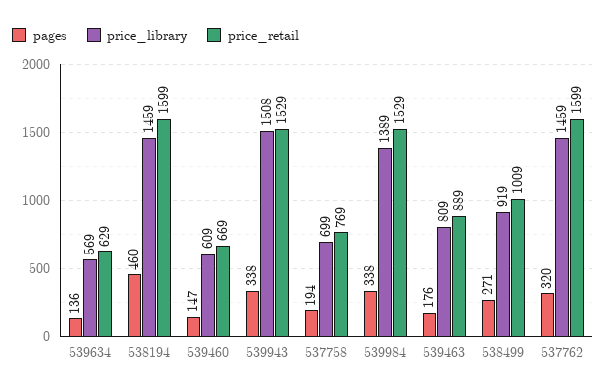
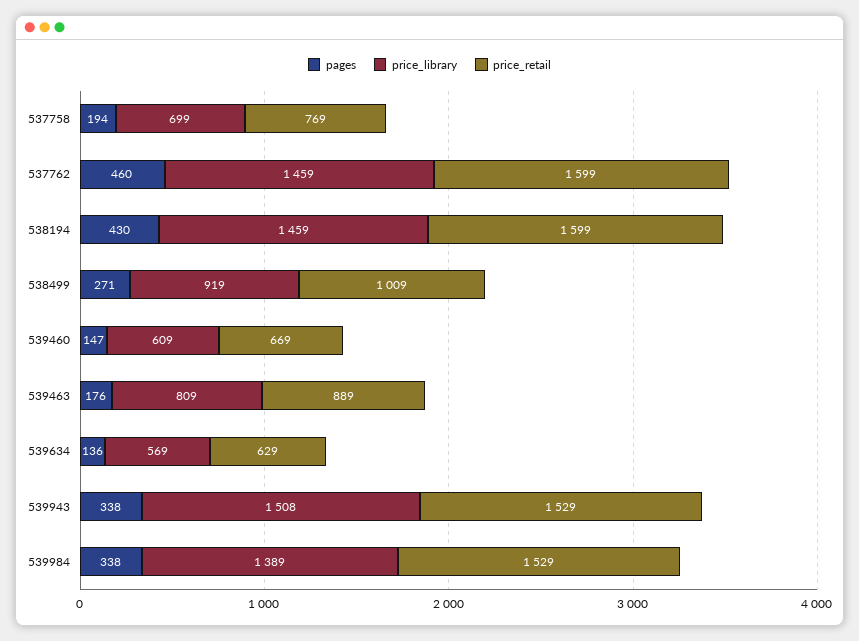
  {
    "pages": {
      "539634": 136,
-     "538194": 460,
+     "538194": 430,
      "539460": 147,
      "539943": 338,
      "537758": 194,
      "539984": 338,
      "539463": 176,
      "538499": 271,
-     "537762": 320
+     "537762": 460
    },
    "price_library": {
      "539634": 569,
      "538194": 1459,
      "539460": 609,
      "539943": 1508,
      "537758": 699,
      "539984": 1389,
      "539463": 809,
      "538499": 919,
      "537762": 1459
    },
    "price_retail": {
      "539634": 629,
      "538194": 1599,
      "539460": 669,
      "539943": 1529,
      "537758": 769,
      "539984": 1529,
      "539463": 889,
      "538499": 1009,
      "537762": 1599
    }
  }

